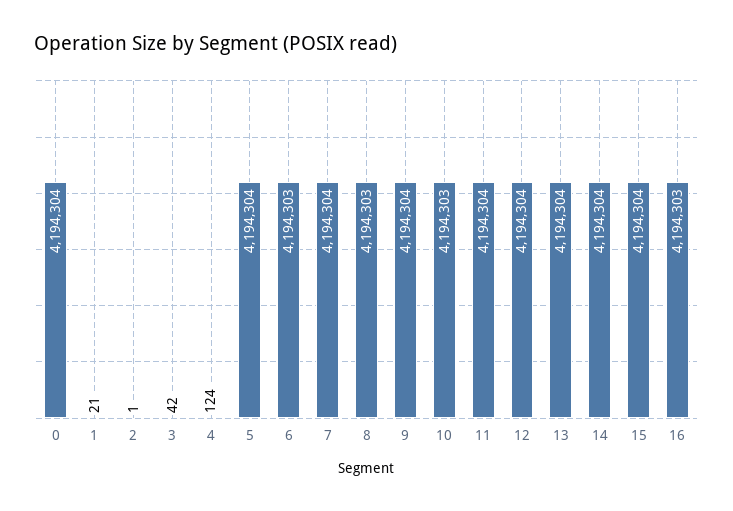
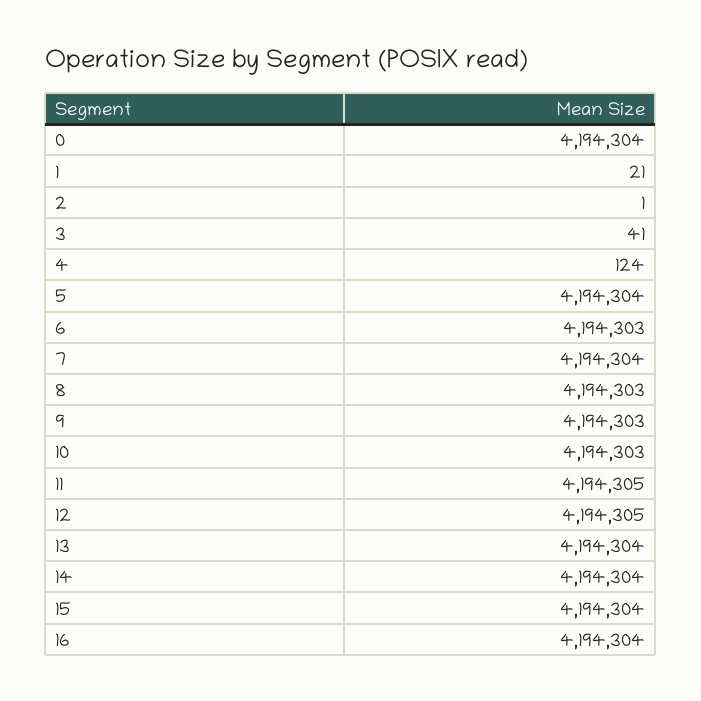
  {
    "0": 4194304,
    "1": 21,
    "2": 1,
-   "3": 42,
+   "3": 41,
    "4": 124,
    "5": 4194304,
    "6": 4194303,
    "7": 4194304,
    "8": 4194303,
-   "9": 4194304,
+   "9": 4194303,
    "10": 4194303,
-   "11": 4194304,
+   "11": 4194305,
-   "12": 4194304,
+   "12": 4194305,
    "13": 4194304,
    "14": 4194304,
    "15": 4194304,
-   "16": 4194303
+   "16": 4194304
  }

